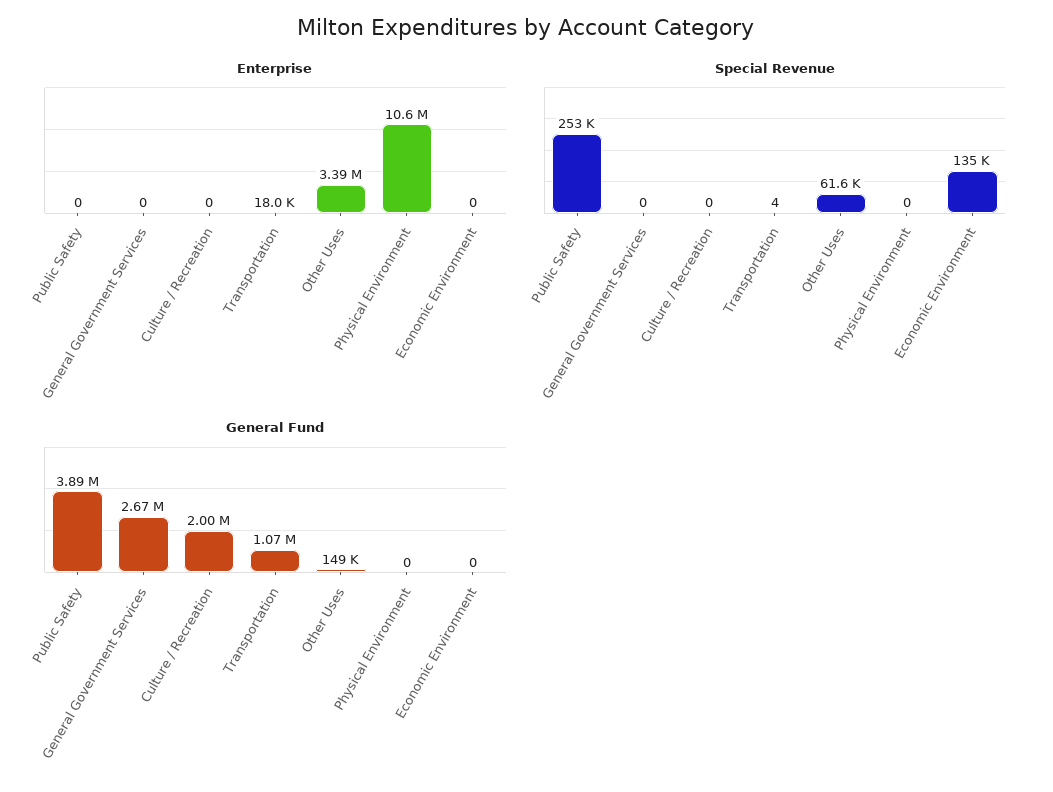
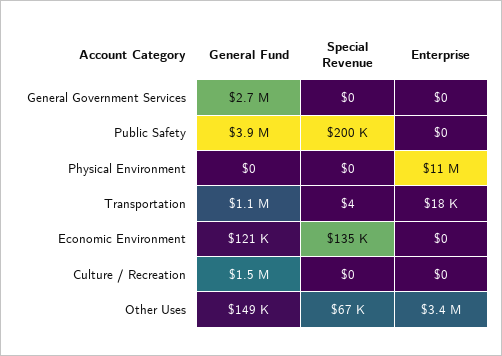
  {
    "Enterprise": {
      "Public Safety": 0,
      "General Government Services": 0,
      "Culture / Recreation": 0,
      "Transportation": 18000,
      "Other Uses": 3390000,
      "Physical Environment": 10600000,
      "Economic Environment": 0
    },
    "Special Revenue": {
-     "Public Safety": 253000,
+     "Public Safety": 200000,
      "General Government Services": 0,
      "Culture / Recreation": 0,
      "Transportation": 4,
-     "Other Uses": 61600,
+     "Other Uses": 67000,
      "Physical Environment": 0,
      "Economic Environment": 135000
    },
    "General Fund": {
      "Public Safety": 3890000,
      "General Government Services": 2670000,
-     "Culture / Recreation": 2000000,
+     "Culture / Recreation": 1500000,
      "Transportation": 1070000,
      "Other Uses": 149000,
      "Physical Environment": 0,
-     "Economic Environment": 0
+     "Economic Environment": 121000
    }
  }

